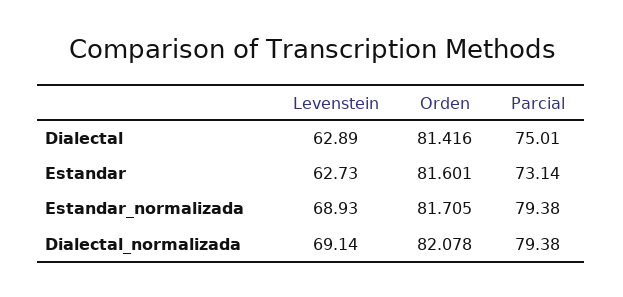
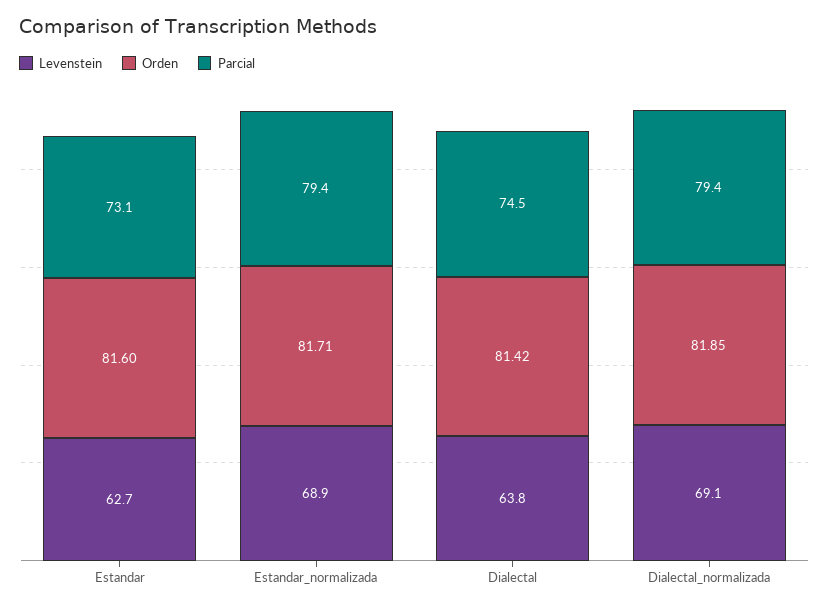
  {
    "Levenstein": {
-     "Dialectal": 62.89,
+     "Dialectal": 63.8,
      "Estandar": 62.73,
      "Estandar_normalizada": 68.93,
      "Dialectal_normalizada": 69.14
    },
    "Orden": {
      "Dialectal": 81.416,
      "Estandar": 81.601,
      "Estandar_normalizada": 81.705,
-     "Dialectal_normalizada": 82.078
+     "Dialectal_normalizada": 81.85
    },
    "Parcial": {
-     "Dialectal": 75.01,
+     "Dialectal": 74.5,
      "Estandar": 73.14,
      "Estandar_normalizada": 79.38,
      "Dialectal_normalizada": 79.38
    }
  }

